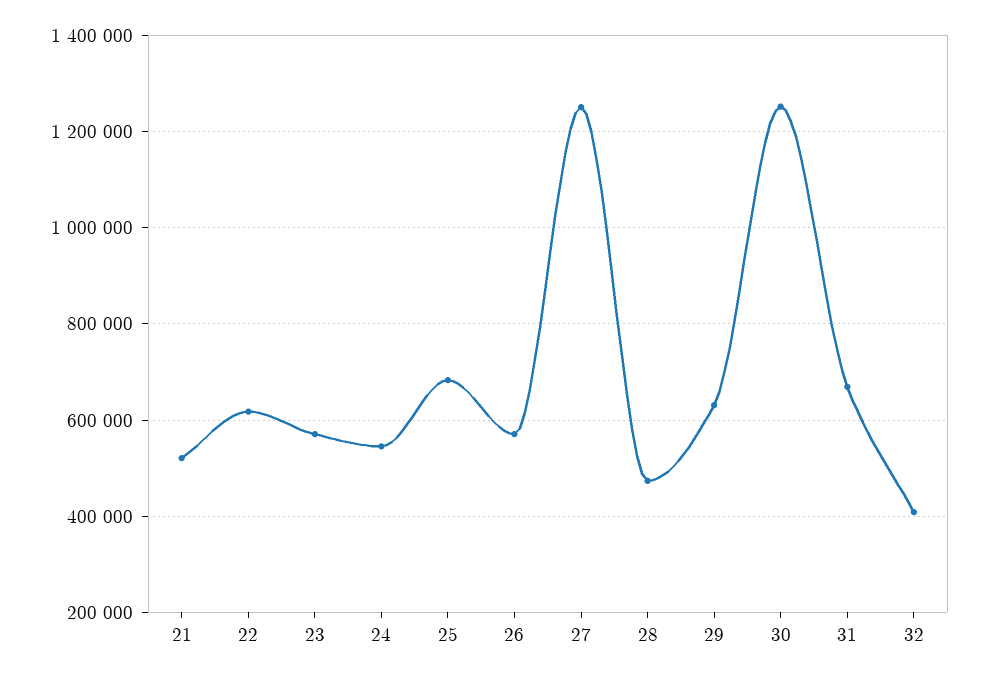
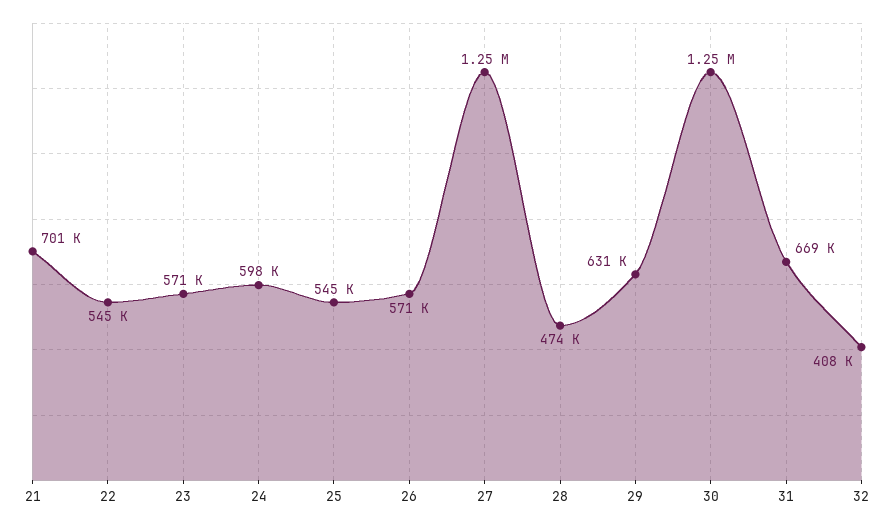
  {
-   "21": 520000,
+   "21": 701000,
-   "22": 620000,
+   "22": 545000,
    "23": 571000,
-   "24": 540000,
+   "24": 598000,
-   "25": 680000,
+   "25": 545000,
    "26": 571000,
    "27": 1250000,
    "28": 474000,
    "29": 631000,
    "30": 1250000,
    "31": 669000,
    "32": 408000
  }

